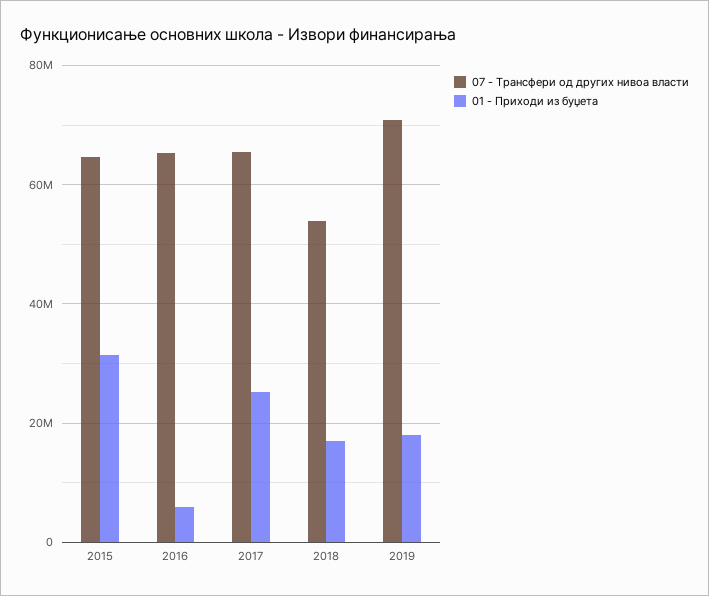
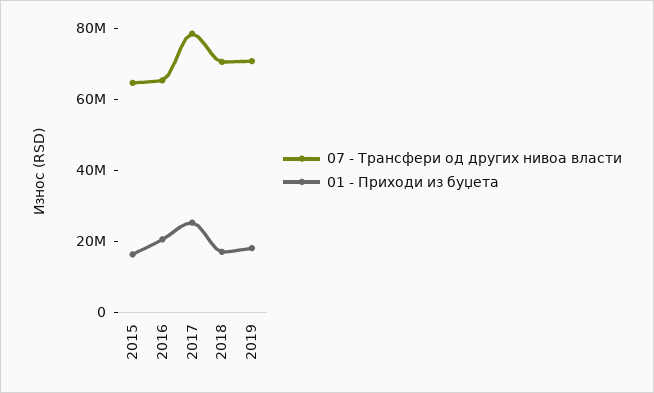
  {
    "07 - Трансфери од других нивоа власти": {
      "2015": 64000000,
      "2016": 66000000,
-     "2017": 66000000,
+     "2017": 80000000,
-     "2018": 54000000,
+     "2018": 70000000,
      "2019": 70000000
    },
    "01 - Приходи из буџета": {
-     "2015": 32000000,
+     "2015": 15000000,
-     "2016": 6000000,
+     "2016": 20000000,
      "2017": 26000000,
      "2018": 18000000,
      "2019": 18000000
    }
  }

